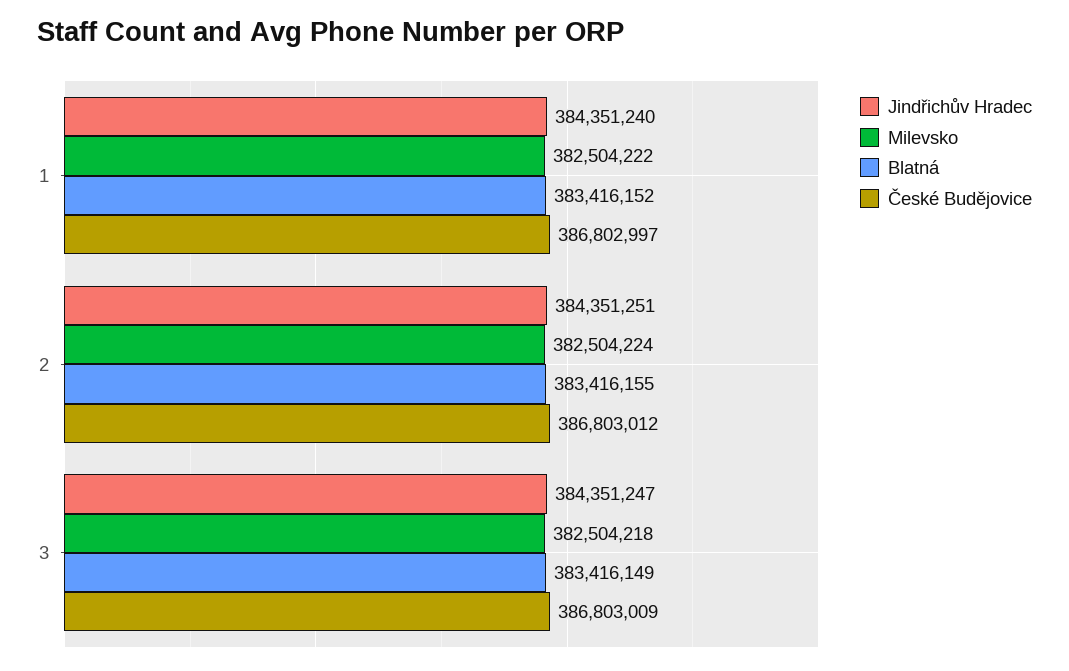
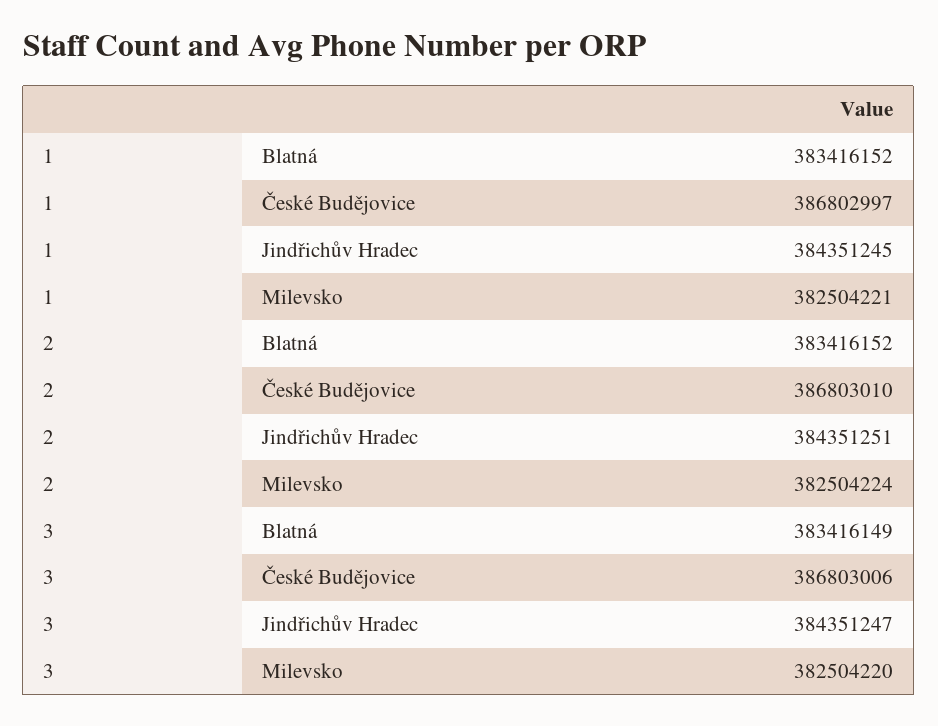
  {
    "Jindřichův Hradec": {
-     "1": 384351240,
+     "1": 384351245,
      "2": 384351251,
      "3": 384351247
    },
    "Milevsko": {
-     "1": 382504222,
+     "1": 382504221,
      "2": 382504224,
-     "3": 382504218
+     "3": 382504220
    },
    "Blatná": {
      "1": 383416152,
-     "2": 383416155,
+     "2": 383416152,
      "3": 383416149
    },
    "České Budějovice": {
      "1": 386802997,
-     "2": 386803012,
+     "2": 386803010,
-     "3": 386803009
+     "3": 386803006
    }
  }

